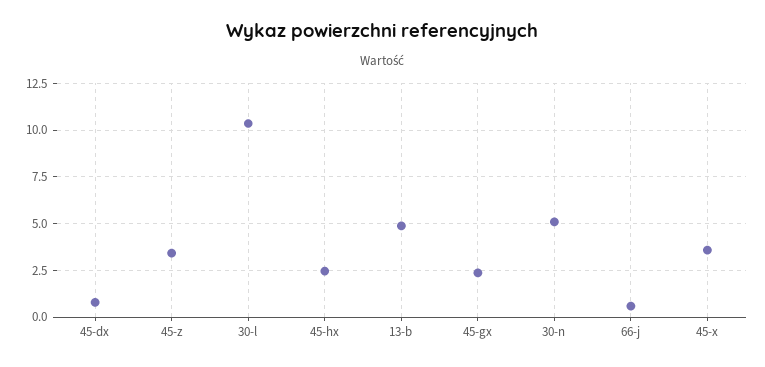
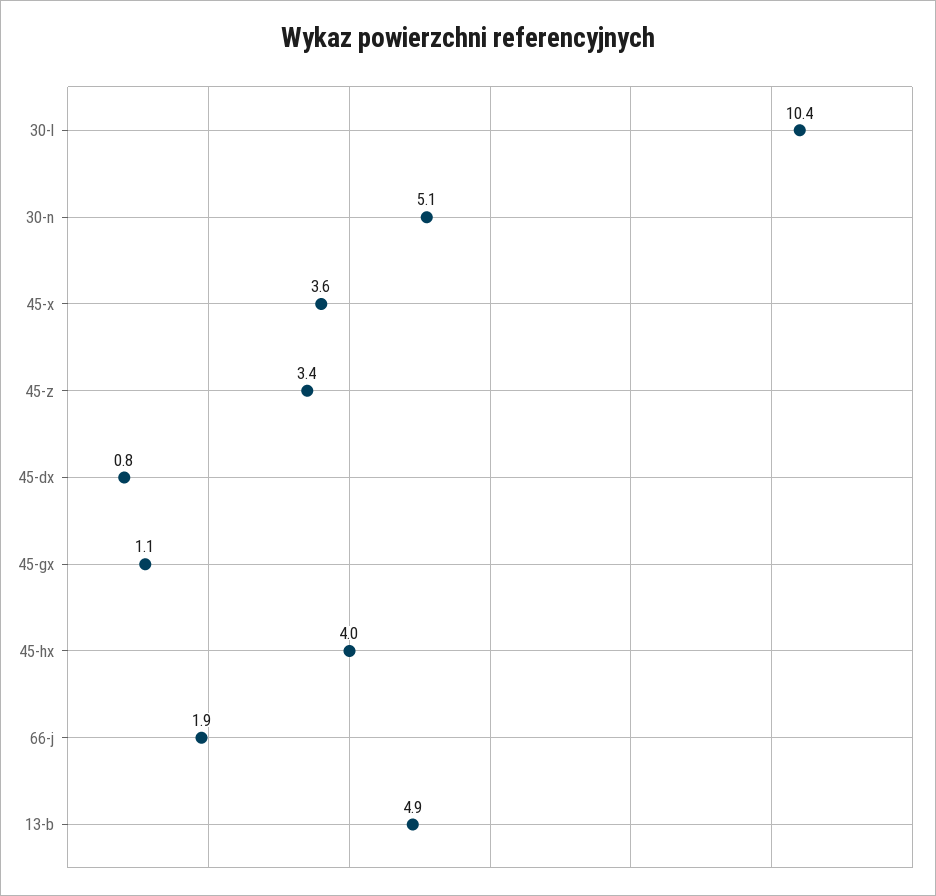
  {
    "45-dx": 0.8,
    "45-z": 3.4,
    "30-l": 10.4,
-   "45-hx": 2.5,
+   "45-hx": 4,
    "13-b": 4.9,
-   "45-gx": 2.5,
+   "45-gx": 1.1,
    "30-n": 5.1,
-   "66-j": 0.5,
+   "66-j": 1.9,
    "45-x": 3.6
  }

